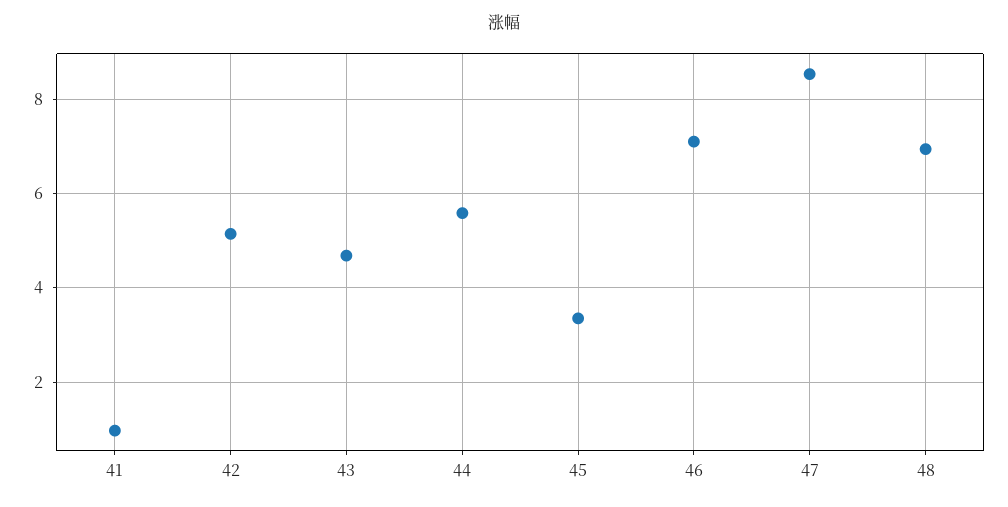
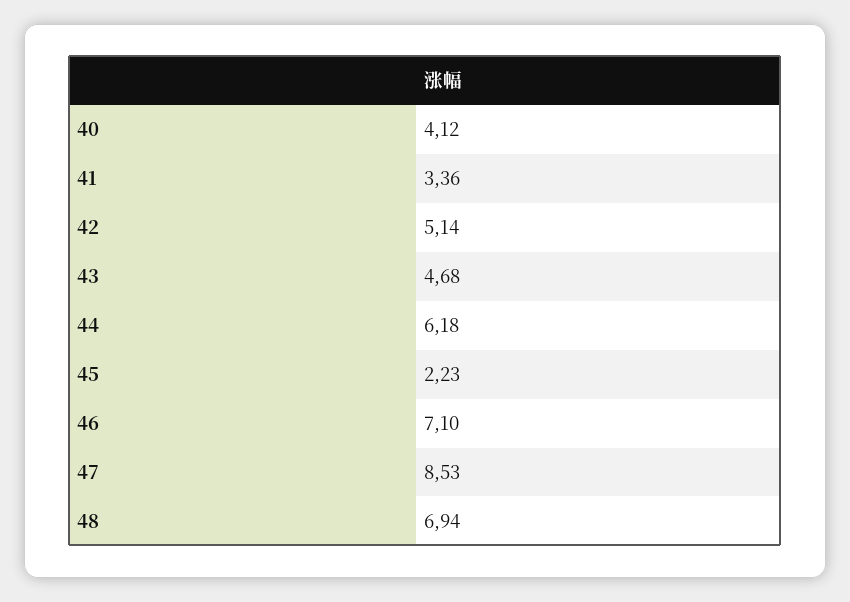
  {
-   "41": 1,
+   "41": 3.36,
    "42": 5.14,
    "43": 4.68,
-   "44": 5.6,
+   "44": 6.18,
-   "45": 3.4,
+   "45": 2.23,
    "46": 7.1,
    "47": 8.53,
-   "48": 6.94
+   "48": 6.94,
+   "40": 4.12
  }

